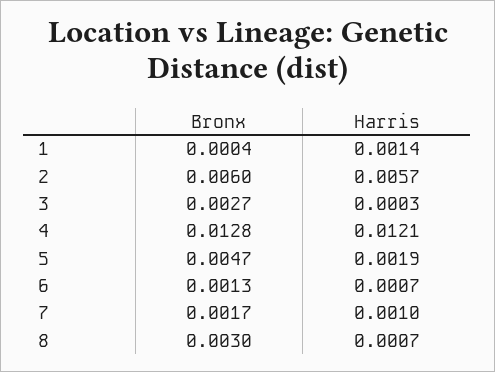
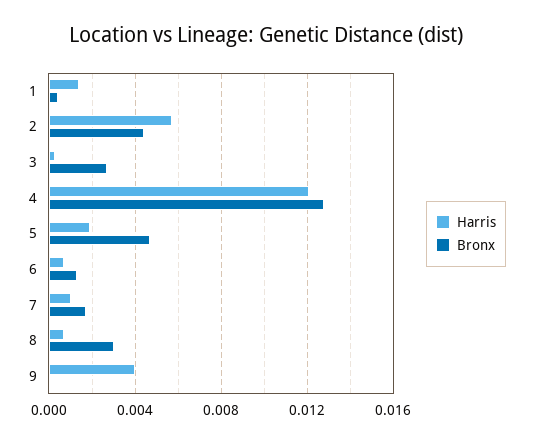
  {
    "Bronx": {
      "1": 0.0004,
-     "2": 0.006,
+     "2": 0.0045,
      "3": 0.0027,
      "4": 0.0128,
      "5": 0.0047,
      "6": 0.0013,
      "7": 0.0017,
-     "8": 0.003
+     "8": 0.003,
+     "9": 0
    },
    "Harris": {
      "1": 0.0014,
      "2": 0.0057,
      "3": 0.0003,
      "4": 0.0121,
      "5": 0.0019,
      "6": 0.0007,
      "7": 0.001,
-     "8": 0.0007
+     "8": 0.0007,
+     "9": 0.004
    }
  }

